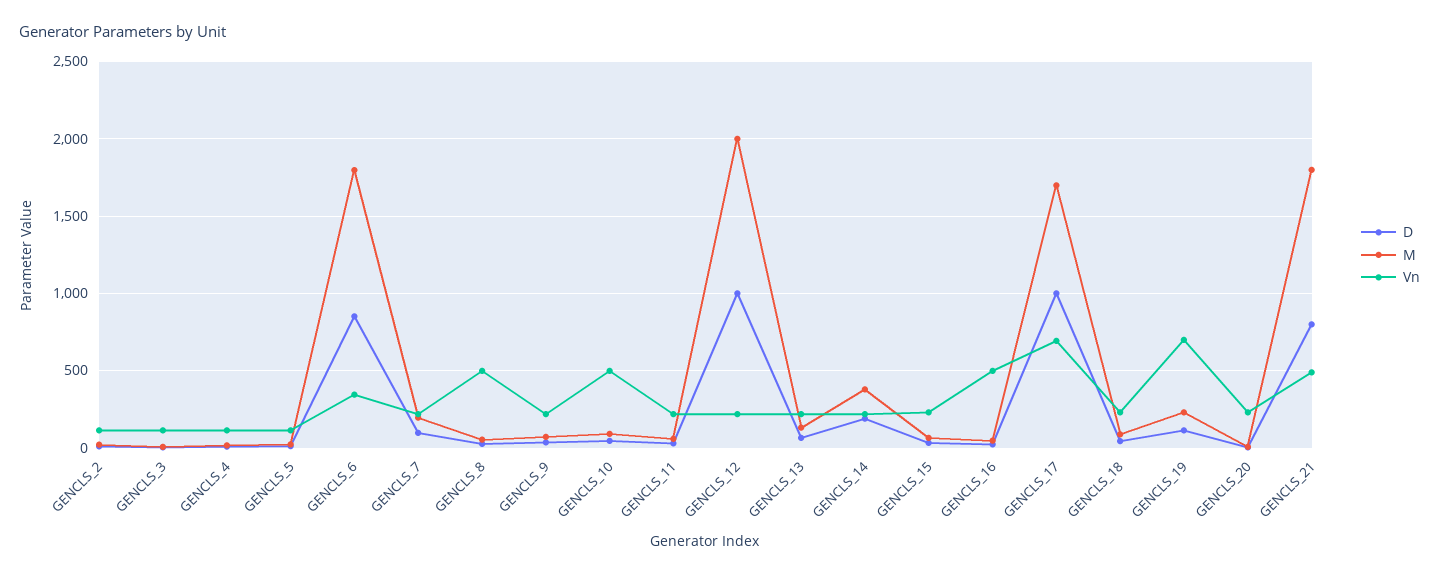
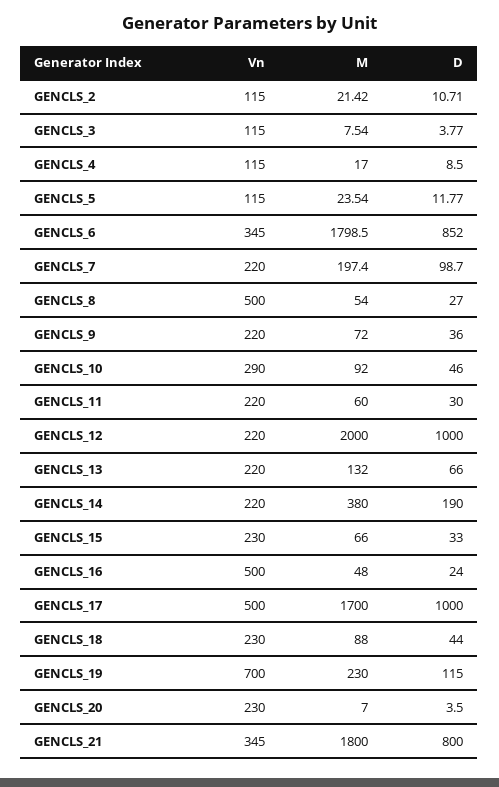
  {
    "D": {
      "GENCLS_2": 10.71,
      "GENCLS_3": 3.77,
      "GENCLS_4": 8.5,
      "GENCLS_5": 11.77,
      "GENCLS_6": 852,
      "GENCLS_7": 98.7,
      "GENCLS_8": 27,
      "GENCLS_9": 36,
      "GENCLS_10": 46,
      "GENCLS_11": 30,
      "GENCLS_12": 1000,
      "GENCLS_13": 66,
      "GENCLS_14": 190,
      "GENCLS_15": 33,
      "GENCLS_16": 24,
      "GENCLS_17": 1000,
      "GENCLS_18": 44,
      "GENCLS_19": 115,
      "GENCLS_20": 3.5,
      "GENCLS_21": 800
    },
    "M": {
      "GENCLS_2": 21.42,
      "GENCLS_3": 7.54,
      "GENCLS_4": 17,
      "GENCLS_5": 23.54,
      "GENCLS_6": 1798.5,
      "GENCLS_7": 197.4,
      "GENCLS_8": 54,
      "GENCLS_9": 72,
      "GENCLS_10": 92,
      "GENCLS_11": 60,
      "GENCLS_12": 2000,
      "GENCLS_13": 132,
      "GENCLS_14": 380,
      "GENCLS_15": 66,
      "GENCLS_16": 48,
      "GENCLS_17": 1700,
      "GENCLS_18": 88,
      "GENCLS_19": 230,
      "GENCLS_20": 7,
      "GENCLS_21": 1800
    },
    "Vn": {
      "GENCLS_2": 115,
      "GENCLS_3": 115,
      "GENCLS_4": 115,
      "GENCLS_5": 115,
      "GENCLS_6": 345,
      "GENCLS_7": 220,
      "GENCLS_8": 500,
      "GENCLS_9": 220,
-     "GENCLS_10": 500,
+     "GENCLS_10": 290,
      "GENCLS_11": 220,
      "GENCLS_12": 220,
      "GENCLS_13": 220,
      "GENCLS_14": 220,
      "GENCLS_15": 230,
      "GENCLS_16": 500,
-     "GENCLS_17": 700,
+     "GENCLS_17": 500,
      "GENCLS_18": 230,
      "GENCLS_19": 700,
      "GENCLS_20": 230,
-     "GENCLS_21": 500
+     "GENCLS_21": 345
    }
  }

